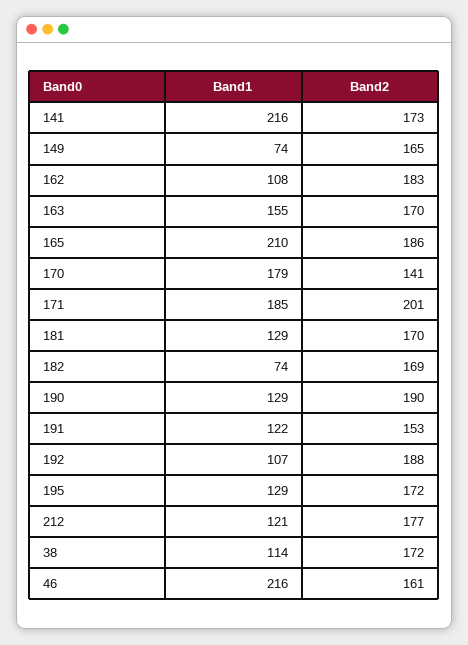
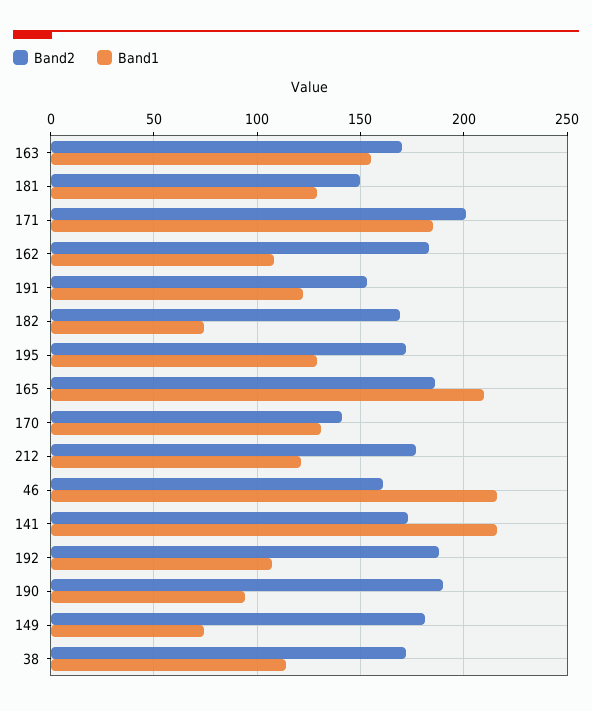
  {
    "Band1": {
      "141": 216,
      "149": 74,
      "162": 108,
      "163": 155,
      "165": 210,
-     "170": 179,
+     "170": 130,
      "171": 185,
      "181": 129,
      "182": 74,
-     "190": 129,
+     "190": 95,
      "191": 122,
      "192": 107,
      "195": 129,
      "212": 121,
      "38": 114,
      "46": 216
    },
    "Band2": {
      "141": 173,
-     "149": 165,
+     "149": 180,
      "162": 183,
      "163": 170,
      "165": 186,
      "170": 141,
      "171": 201,
-     "181": 170,
+     "181": 150,
      "182": 169,
      "190": 190,
      "191": 153,
      "192": 188,
      "195": 172,
      "212": 177,
      "38": 172,
      "46": 161
    }
  }

